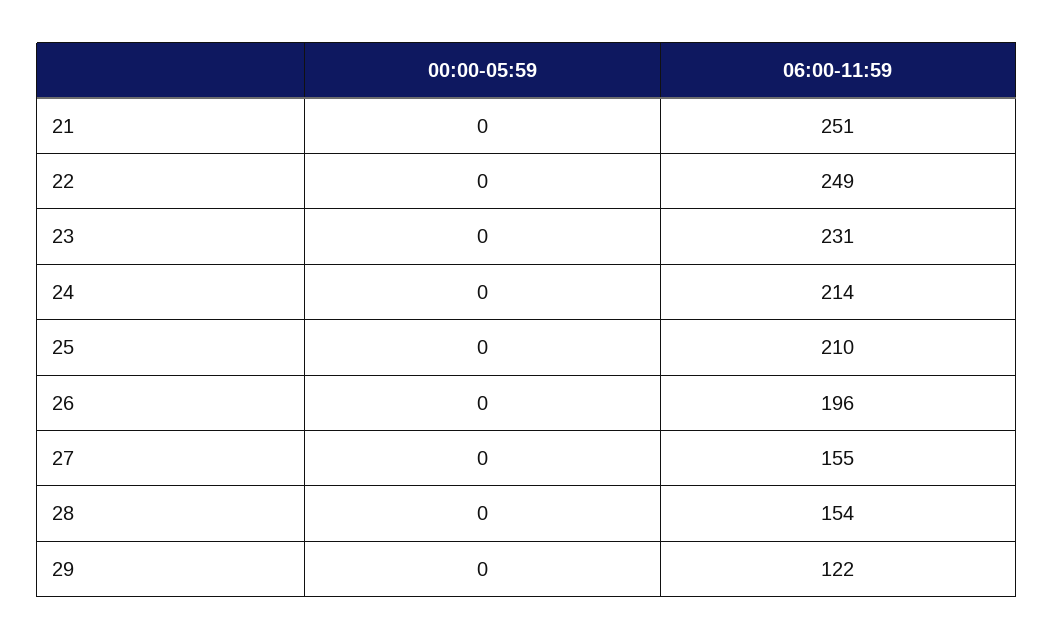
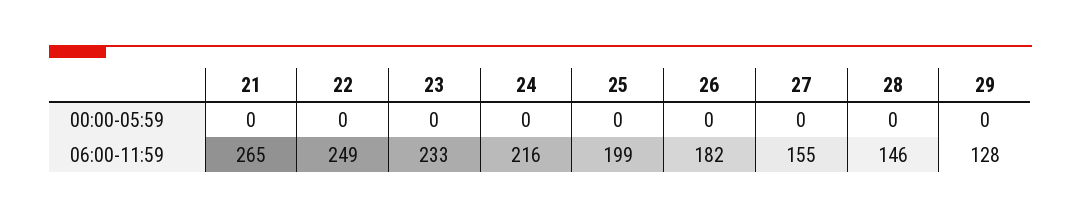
  {
    "00:00-05:59": {
      "21": 0,
      "22": 0,
      "23": 0,
      "24": 0,
      "25": 0,
      "26": 0,
      "27": 0,
      "28": 0,
      "29": 0
    },
    "06:00-11:59": {
-     "21": 251,
+     "21": 265,
      "22": 249,
-     "23": 231,
+     "23": 233,
-     "24": 214,
+     "24": 216,
-     "25": 210,
+     "25": 199,
-     "26": 196,
+     "26": 182,
      "27": 155,
-     "28": 154,
+     "28": 146,
-     "29": 122
+     "29": 128
    }
  }

